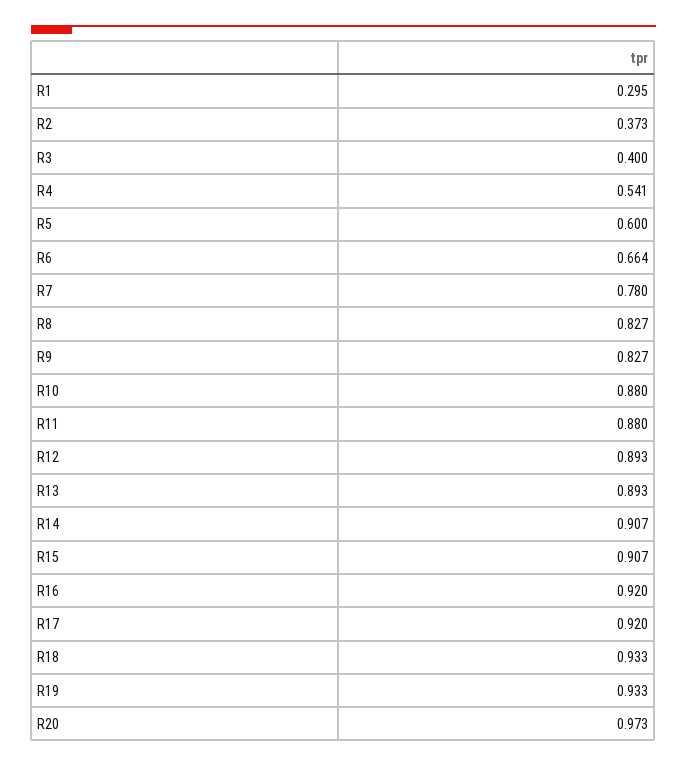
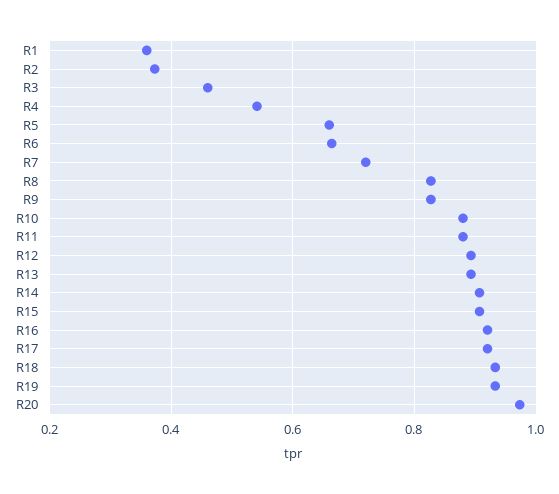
  {
-   "R1": 0.295,
+   "R1": 0.36,
    "R2": 0.373,
-   "R3": 0.4,
+   "R3": 0.46,
    "R4": 0.541,
-   "R5": 0.6,
+   "R5": 0.66,
    "R6": 0.664,
-   "R7": 0.78,
+   "R7": 0.72,
    "R8": 0.827,
    "R9": 0.827,
    "R10": 0.88,
    "R11": 0.88,
    "R12": 0.893,
    "R13": 0.893,
    "R14": 0.907,
    "R15": 0.907,
    "R16": 0.92,
    "R17": 0.92,
    "R18": 0.933,
    "R19": 0.933,
    "R20": 0.973
  }

